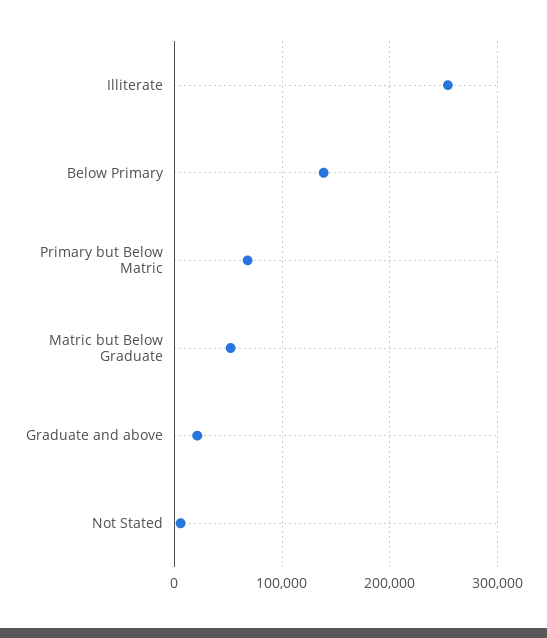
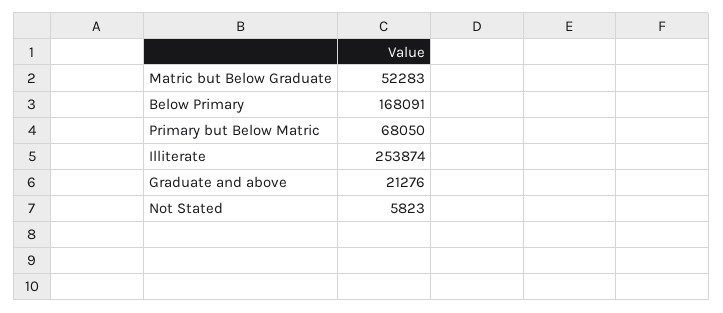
  {
    "Illiterate": 253874,
-   "Below Primary": 140000,
+   "Below Primary": 168091,
    "Primary but Below Matric": 68050,
    "Matric but Below Graduate": 52283,
    "Graduate and above": 21276,
    "Not Stated": 5823
  }

